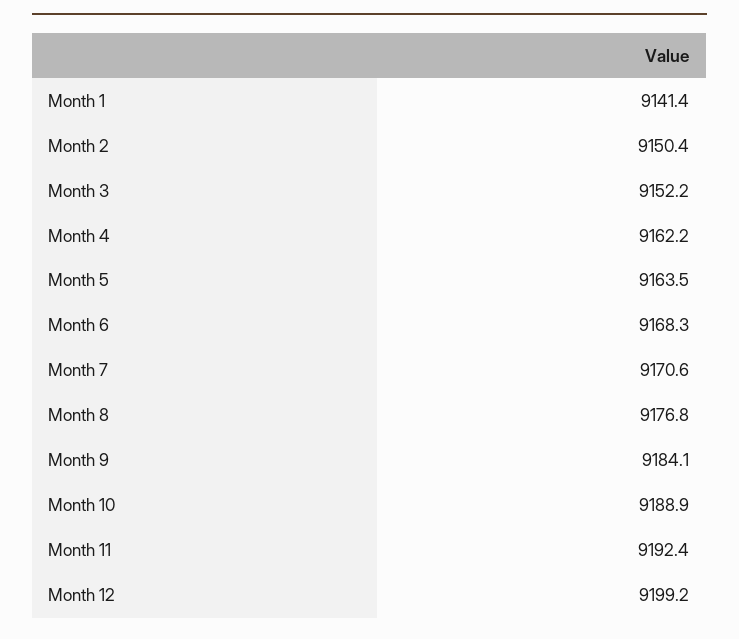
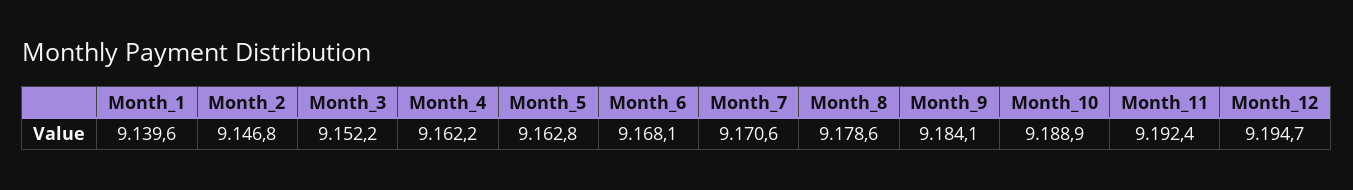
  {
-   "Month 1": 9141.4,
+   "Month 1": 9139.6,
-   "Month 2": 9150.4,
+   "Month 2": 9146.8,
    "Month 3": 9152.2,
    "Month 4": 9162.2,
-   "Month 5": 9163.5,
+   "Month 5": 9162.8,
-   "Month 6": 9168.3,
+   "Month 6": 9168.1,
    "Month 7": 9170.6,
-   "Month 8": 9176.8,
+   "Month 8": 9178.6,
    "Month 9": 9184.1,
    "Month 10": 9188.9,
    "Month 11": 9192.4,
-   "Month 12": 9199.2
+   "Month 12": 9194.7
  }

